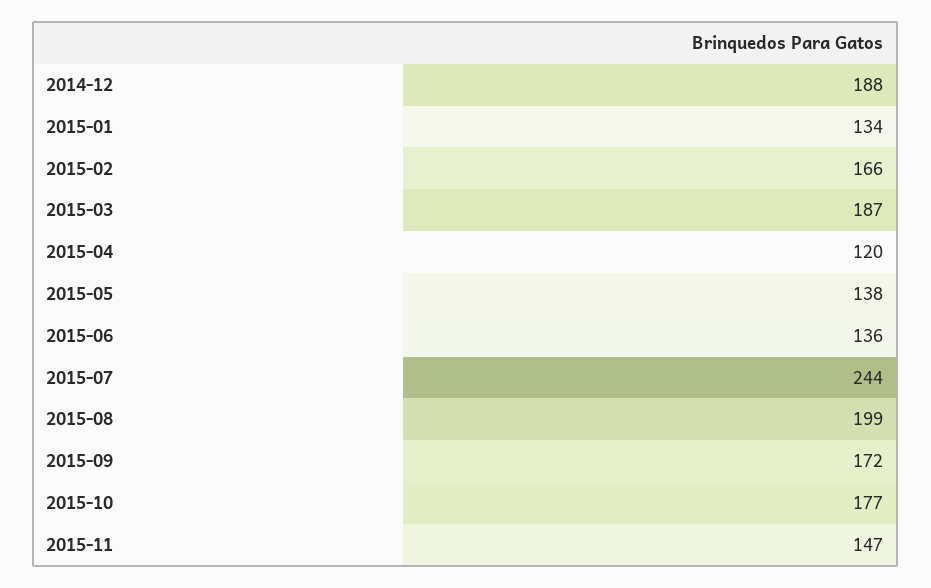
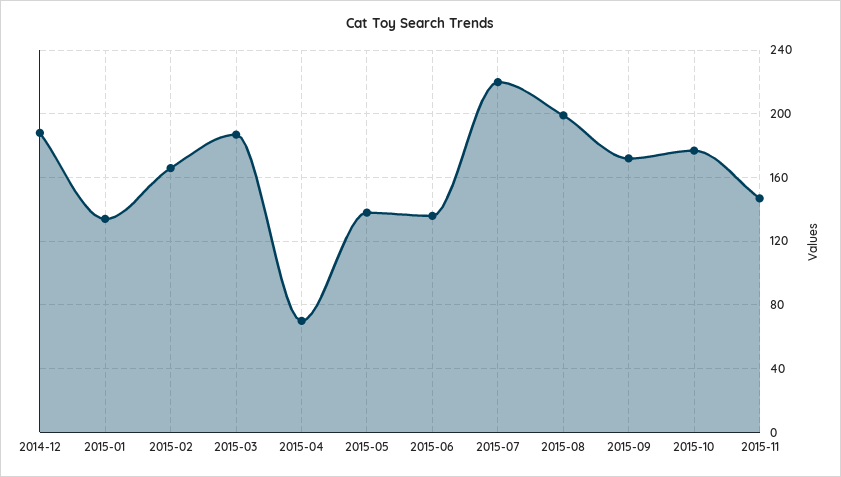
  {
    "2014-12": 188,
    "2015-01": 134,
    "2015-02": 166,
    "2015-03": 187,
-   "2015-04": 120,
+   "2015-04": 70,
    "2015-05": 138,
    "2015-06": 136,
-   "2015-07": 244,
+   "2015-07": 220,
    "2015-08": 199,
    "2015-09": 172,
    "2015-10": 177,
    "2015-11": 147
  }

